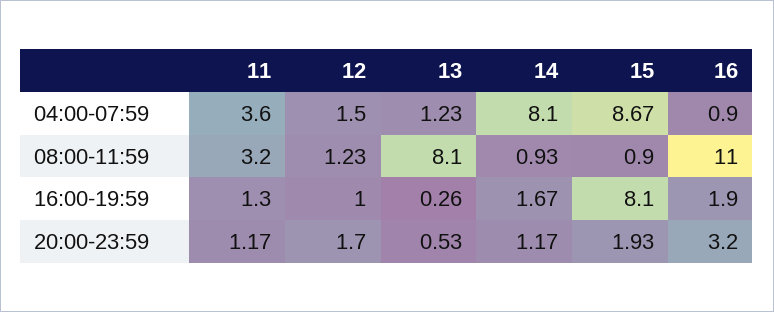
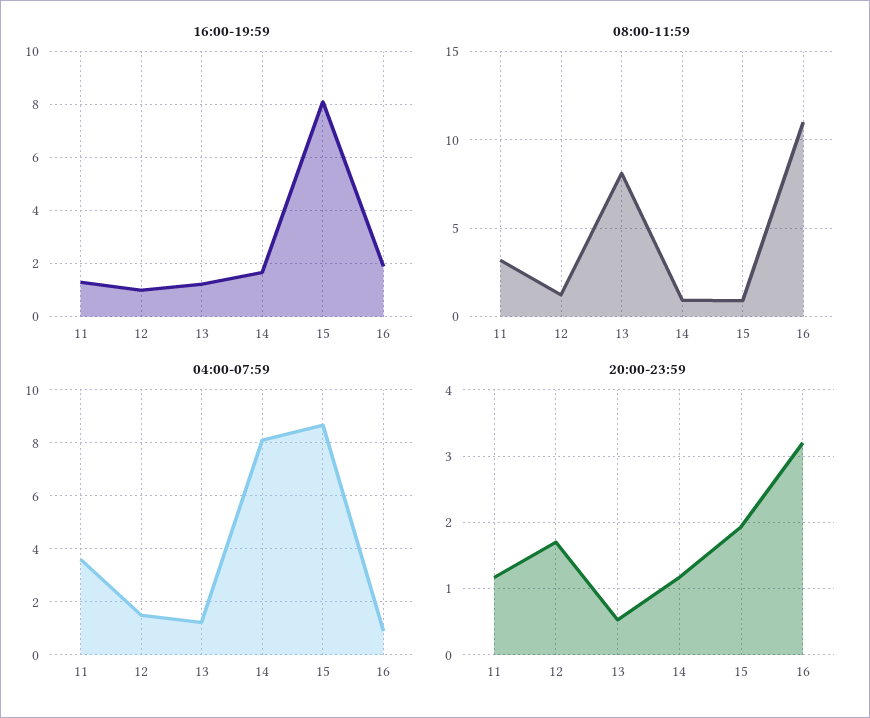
  {
    "04:00-07:59": {
      "11": 3.6,
      "12": 1.5,
      "13": 1.23,
      "14": 8.1,
      "15": 8.67,
      "16": 0.9
    },
    "08:00-11:59": {
      "11": 3.2,
      "12": 1.23,
      "13": 8.1,
      "14": 0.93,
      "15": 0.9,
      "16": 11
    },
    "16:00-19:59": {
      "11": 1.3,
      "12": 1,
-     "13": 0.26,
+     "13": 1.25,
      "14": 1.67,
      "15": 8.1,
      "16": 1.9
    },
    "20:00-23:59": {
      "11": 1.17,
      "12": 1.7,
      "13": 0.53,
      "14": 1.17,
      "15": 1.93,
      "16": 3.2
    }
  }

